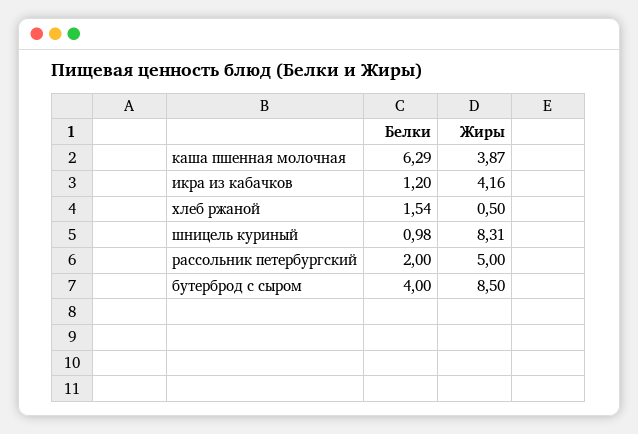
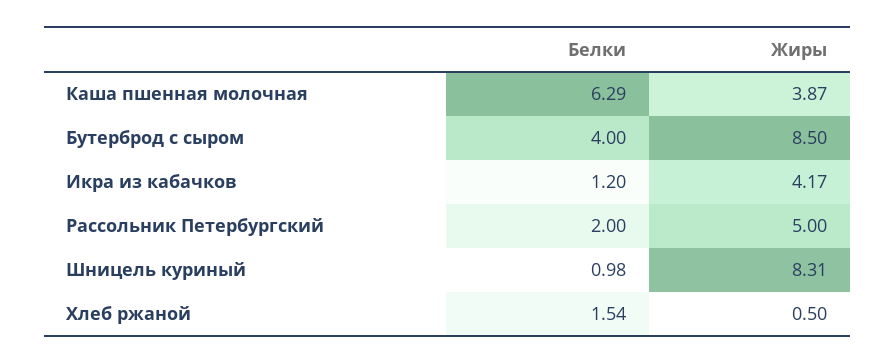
  {
    "Белки": {
      "каша пшенная молочная": 6.29,
      "икра из кабачков": 1.2,
      "хлеб ржаной": 1.54,
      "шницель куриный": 0.98,
      "рассольник петербургский": 2,
      "бутерброд с сыром": 4
    },
    "Жиры": {
      "каша пшенная молочная": 3.87,
-     "икра из кабачков": 4.16,
+     "икра из кабачков": 4.17,
      "хлеб ржаной": 0.5,
      "шницель куриный": 8.31,
      "рассольник петербургский": 5,
      "бутерброд с сыром": 8.5
    }
  }

